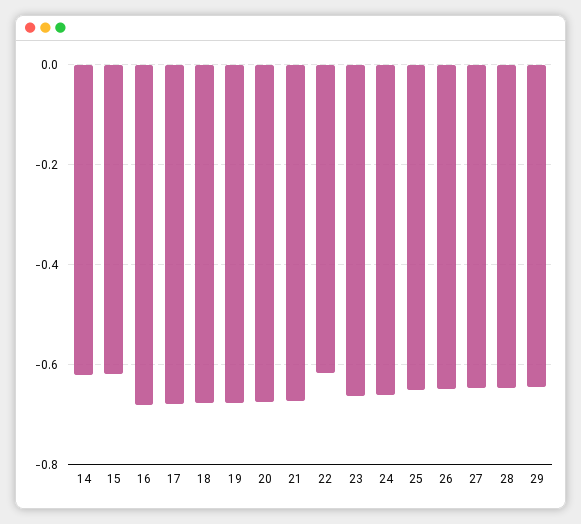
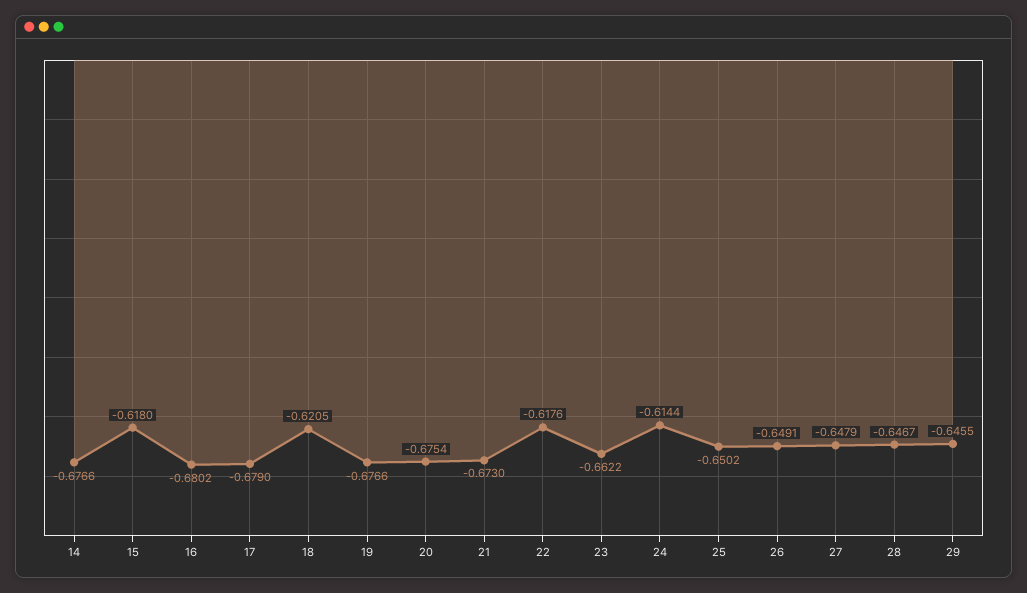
  {
-   "14": -0.62,
+   "14": -0.6766,
    "15": -0.618,
    "16": -0.6802,
    "17": -0.679,
-   "18": -0.68,
+   "18": -0.6205,
    "19": -0.6766,
    "20": -0.6754,
    "21": -0.673,
    "22": -0.6176,
    "23": -0.6622,
-   "24": -0.66,
+   "24": -0.6144,
    "25": -0.6502,
    "26": -0.6491,
    "27": -0.6479,
    "28": -0.6467,
    "29": -0.6455
  }

